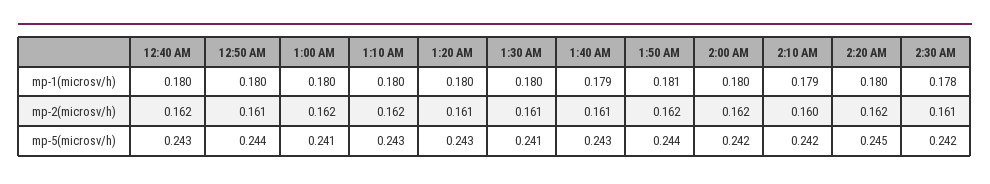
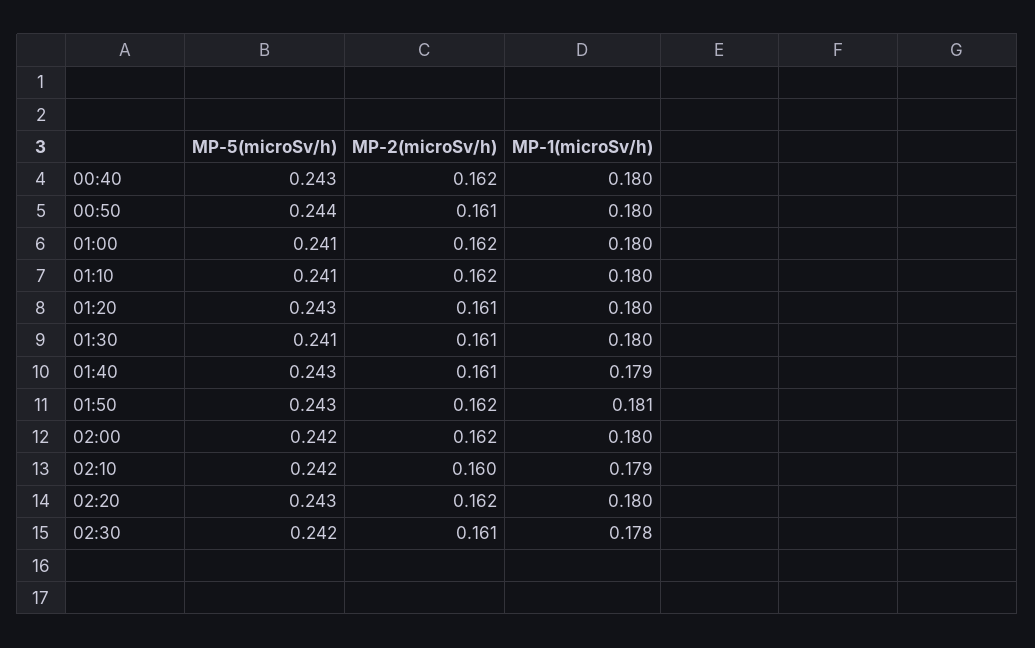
  {
    "12:40 AM": {
      "mp-1(microsv/h)": 0.18,
      "mp-2(microsv/h)": 0.162,
      "mp-5(microsv/h)": 0.243
    },
    "12:50 AM": {
      "mp-1(microsv/h)": 0.18,
      "mp-2(microsv/h)": 0.161,
      "mp-5(microsv/h)": 0.244
    },
    "1:00 AM": {
      "mp-1(microsv/h)": 0.18,
      "mp-2(microsv/h)": 0.162,
      "mp-5(microsv/h)": 0.241
    },
    "1:10 AM": {
      "mp-1(microsv/h)": 0.18,
      "mp-2(microsv/h)": 0.162,
-     "mp-5(microsv/h)": 0.243
+     "mp-5(microsv/h)": 0.241
    },
    "1:20 AM": {
      "mp-1(microsv/h)": 0.18,
      "mp-2(microsv/h)": 0.161,
      "mp-5(microsv/h)": 0.243
    },
    "1:30 AM": {
      "mp-1(microsv/h)": 0.18,
      "mp-2(microsv/h)": 0.161,
      "mp-5(microsv/h)": 0.241
    },
    "1:40 AM": {
      "mp-1(microsv/h)": 0.179,
      "mp-2(microsv/h)": 0.161,
      "mp-5(microsv/h)": 0.243
    },
    "1:50 AM": {
      "mp-1(microsv/h)": 0.181,
      "mp-2(microsv/h)": 0.162,
-     "mp-5(microsv/h)": 0.244
+     "mp-5(microsv/h)": 0.243
    },
    "2:00 AM": {
      "mp-1(microsv/h)": 0.18,
      "mp-2(microsv/h)": 0.162,
      "mp-5(microsv/h)": 0.242
    },
    "2:10 AM": {
      "mp-1(microsv/h)": 0.179,
      "mp-2(microsv/h)": 0.16,
      "mp-5(microsv/h)": 0.242
    },
    "2:20 AM": {
      "mp-1(microsv/h)": 0.18,
      "mp-2(microsv/h)": 0.162,
-     "mp-5(microsv/h)": 0.245
+     "mp-5(microsv/h)": 0.243
    },
    "2:30 AM": {
      "mp-1(microsv/h)": 0.178,
      "mp-2(microsv/h)": 0.161,
      "mp-5(microsv/h)": 0.242
    }
  }

